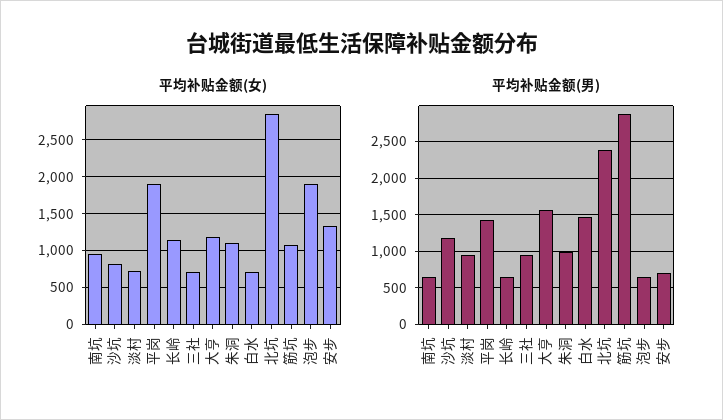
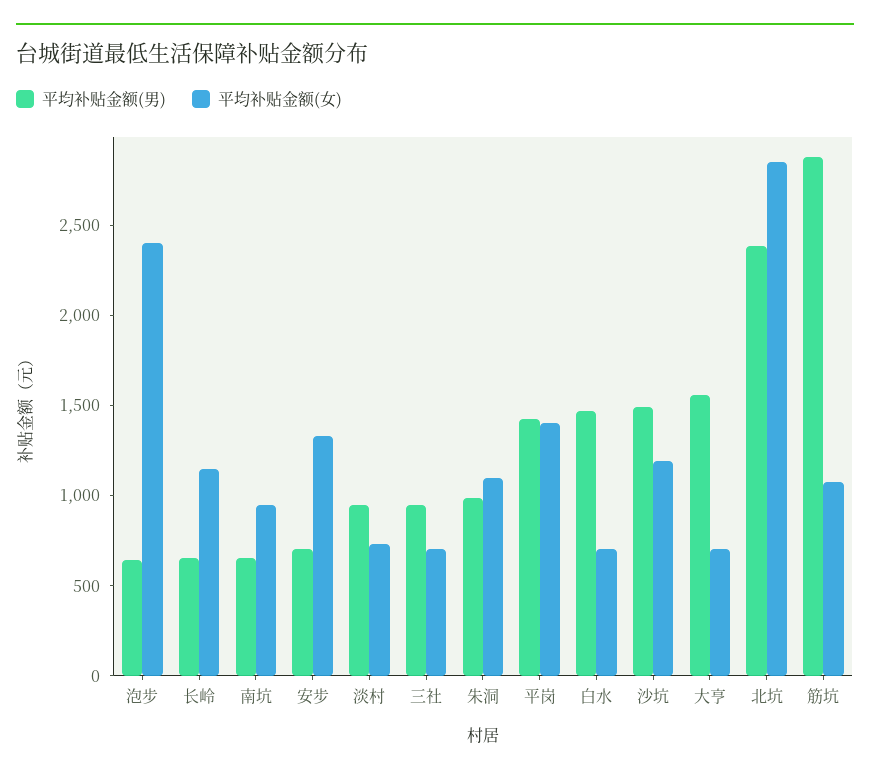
  {
    "平均补贴金额(女)": {
      "南坑": 1000,
-     "沙坑": 800,
+     "沙坑": 1200,
      "淡村": 700,
-     "平岗": 1900,
+     "平岗": 1400,
      "长岭": 1100,
      "三社": 700,
-     "大亨": 1200,
+     "大亨": 700,
      "朱洞": 1100,
      "白水": 700,
      "北坑": 2900,
      "筋坑": 1100,
-     "泡步": 1900,
+     "泡步": 2400,
      "安步": 1300
    },
    "平均补贴金额(男)": {
      "南坑": 700,
-     "沙坑": 1200,
+     "沙坑": 1500,
      "淡村": 1000,
      "平岗": 1400,
      "长岭": 700,
      "三社": 1000,
      "大亨": 1600,
      "朱洞": 1000,
      "白水": 1500,
      "北坑": 2400,
      "筋坑": 2900,
      "泡步": 600,
      "安步": 700
    }
  }

